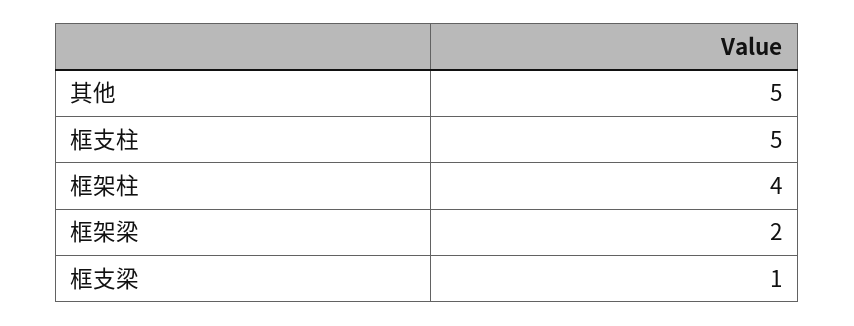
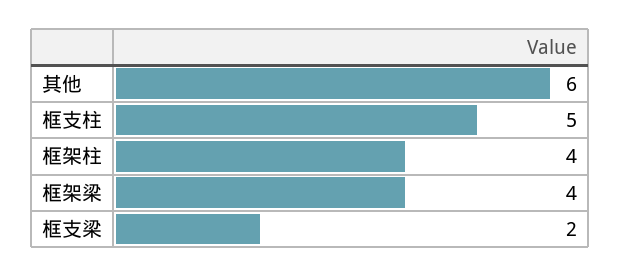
  {
-   "其他": 5,
+   "其他": 6,
    "框支柱": 5,
    "框架柱": 4,
-   "框架梁": 2,
+   "框架梁": 4,
-   "框支梁": 1
+   "框支梁": 2
  }

